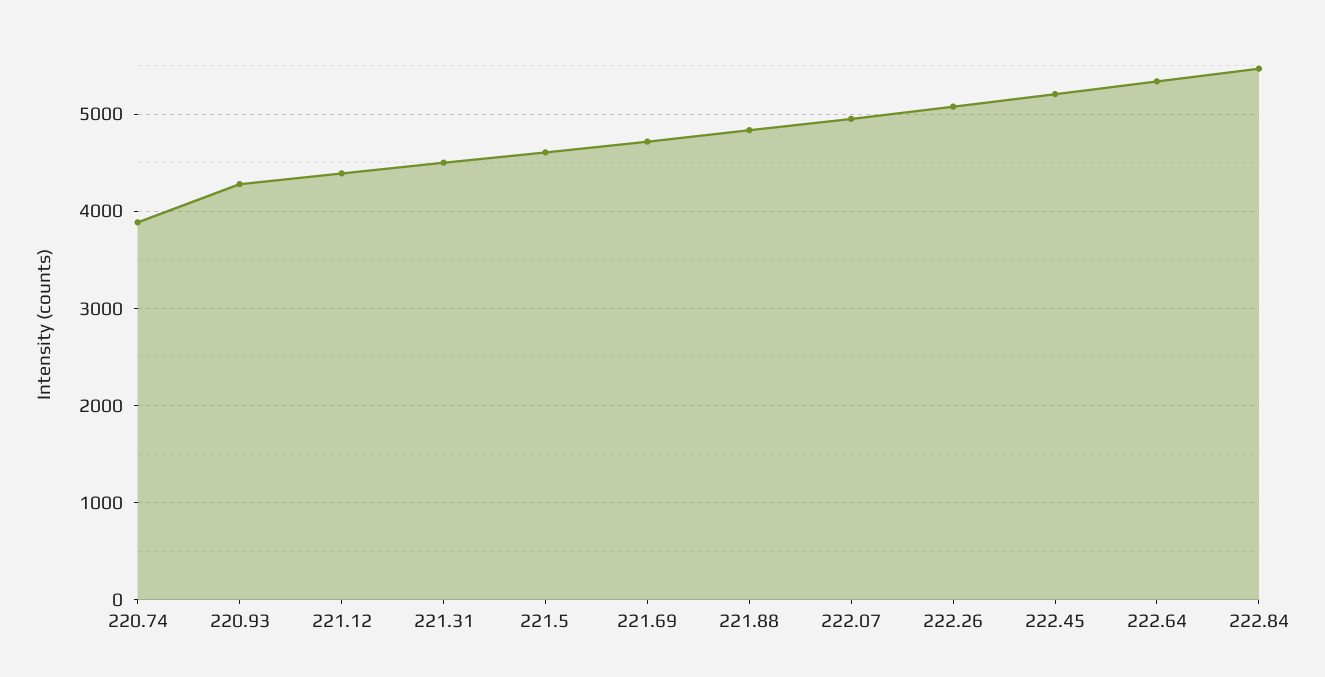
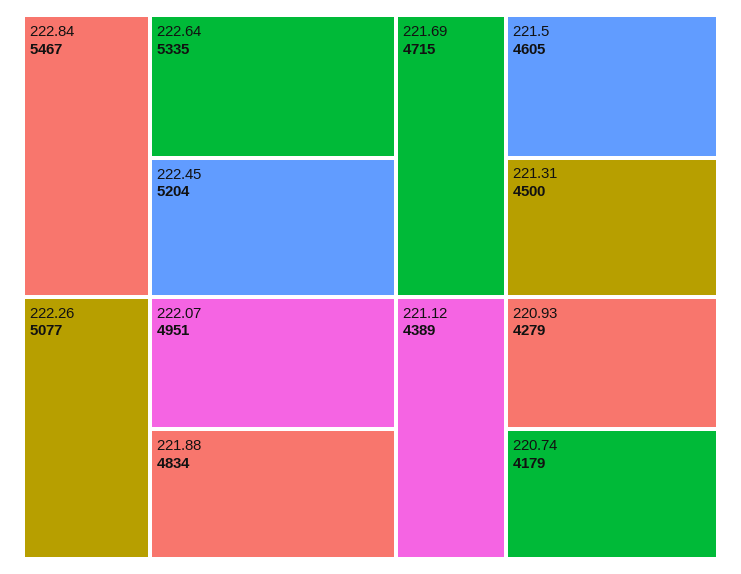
  {
-   "220.74": 3900,
+   "220.74": 4179,
    "220.93": 4279,
    "221.12": 4389,
    "221.31": 4500,
    "221.5": 4605,
    "221.69": 4715,
    "221.88": 4834,
    "222.07": 4951,
    "222.26": 5077,
    "222.45": 5204,
    "222.64": 5335,
    "222.84": 5467
  }

